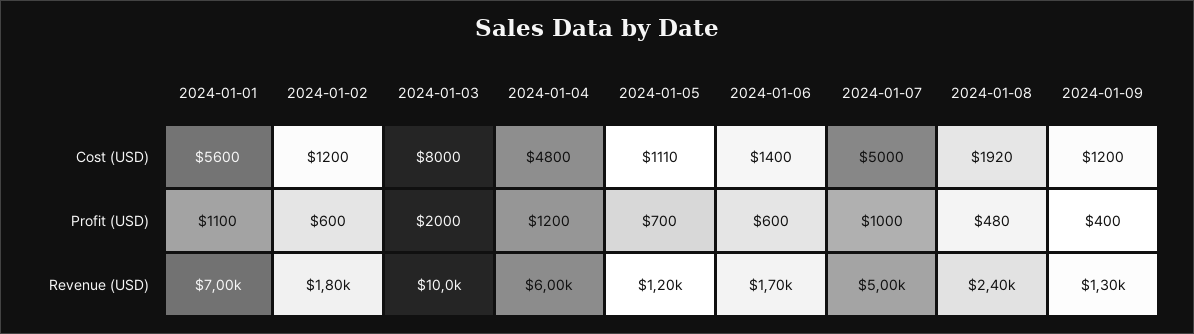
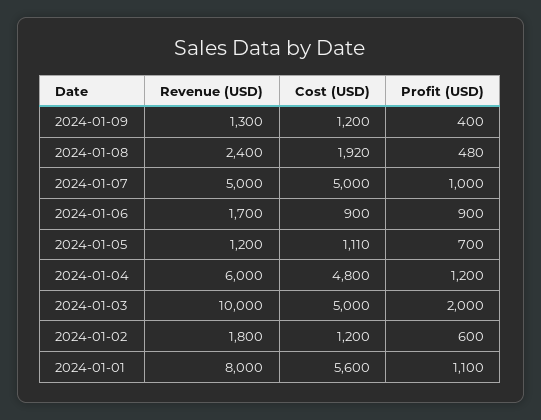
  {
    "2024-01-01": {
      "Cost (USD)": 5600,
      "Profit (USD)": 1100,
-     "Revenue (USD)": 7000
+     "Revenue (USD)": 8000
    },
    "2024-01-02": {
      "Cost (USD)": 1200,
      "Profit (USD)": 600,
      "Revenue (USD)": 1800
    },
    "2024-01-03": {
-     "Cost (USD)": 8000,
+     "Cost (USD)": 5000,
      "Profit (USD)": 2000,
      "Revenue (USD)": 10000
    },
    "2024-01-04": {
      "Cost (USD)": 4800,
      "Profit (USD)": 1200,
      "Revenue (USD)": 6000
    },
    "2024-01-05": {
      "Cost (USD)": 1110,
      "Profit (USD)": 700,
      "Revenue (USD)": 1200
    },
    "2024-01-06": {
-     "Cost (USD)": 1400,
+     "Cost (USD)": 900,
-     "Profit (USD)": 600,
+     "Profit (USD)": 900,
      "Revenue (USD)": 1700
    },
    "2024-01-07": {
      "Cost (USD)": 5000,
      "Profit (USD)": 1000,
      "Revenue (USD)": 5000
    },
    "2024-01-08": {
      "Cost (USD)": 1920,
      "Profit (USD)": 480,
      "Revenue (USD)": 2400
    },
    "2024-01-09": {
      "Cost (USD)": 1200,
      "Profit (USD)": 400,
      "Revenue (USD)": 1300
    }
  }

